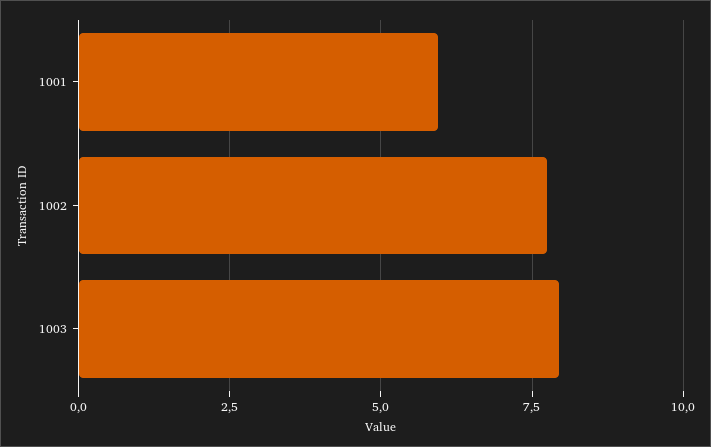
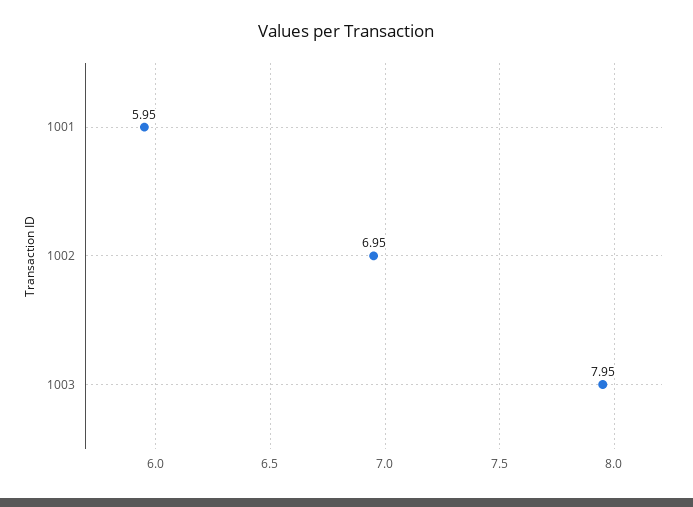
  {
    "1001": 5.95,
-   "1002": 7.75,
+   "1002": 6.95,
    "1003": 7.95
  }

